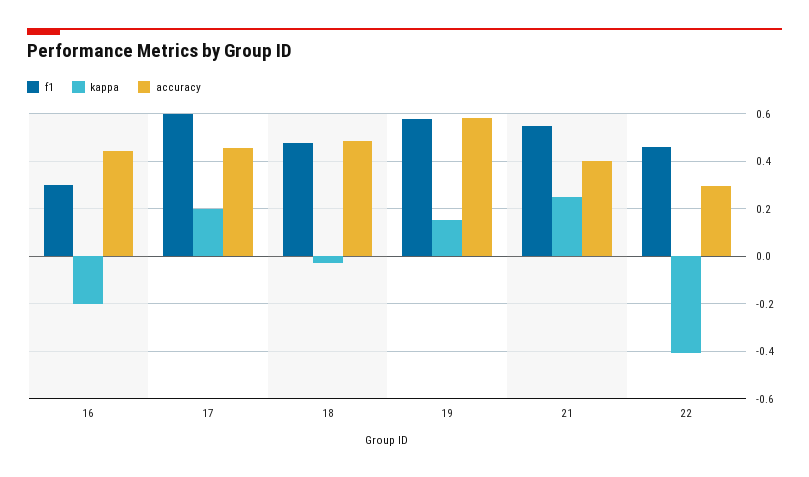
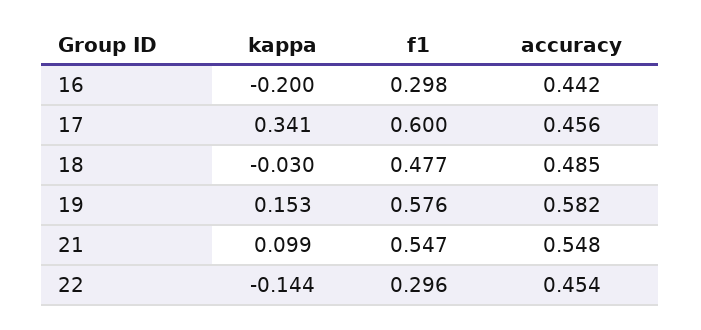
  {
    "f1": {
      "16": 0.298,
      "17": 0.6,
      "18": 0.477,
      "19": 0.576,
      "21": 0.547,
-     "22": 0.45
+     "22": 0.296
    },
    "kappa": {
      "16": -0.2,
-     "17": 0.2,
+     "17": 0.341,
      "18": -0.03,
      "19": 0.153,
-     "21": 0.25,
+     "21": 0.099,
-     "22": -0.4
+     "22": -0.144
    },
    "accuracy": {
      "16": 0.442,
      "17": 0.456,
      "18": 0.485,
      "19": 0.582,
-     "21": 0.4,
+     "21": 0.548,
-     "22": 0.3
+     "22": 0.454
    }
  }

